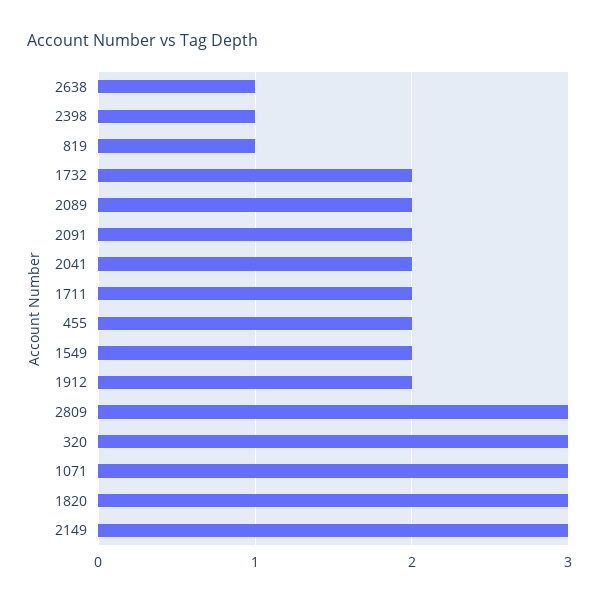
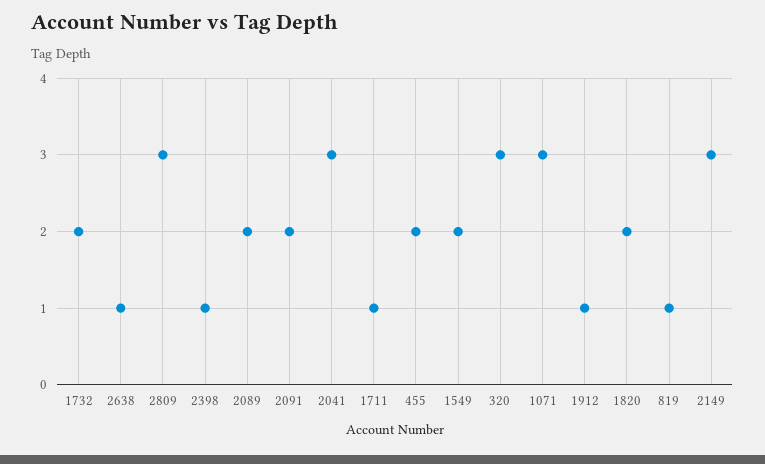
  {
    "2638": 1,
    "2398": 1,
    "819": 1,
    "1732": 2,
    "2089": 2,
    "2091": 2,
-   "2041": 2,
+   "2041": 3,
-   "1711": 2,
+   "1711": 1,
    "455": 2,
    "1549": 2,
-   "1912": 2,
+   "1912": 1,
    "2809": 3,
    "320": 3,
    "1071": 3,
-   "1820": 3,
+   "1820": 2,
    "2149": 3
  }

